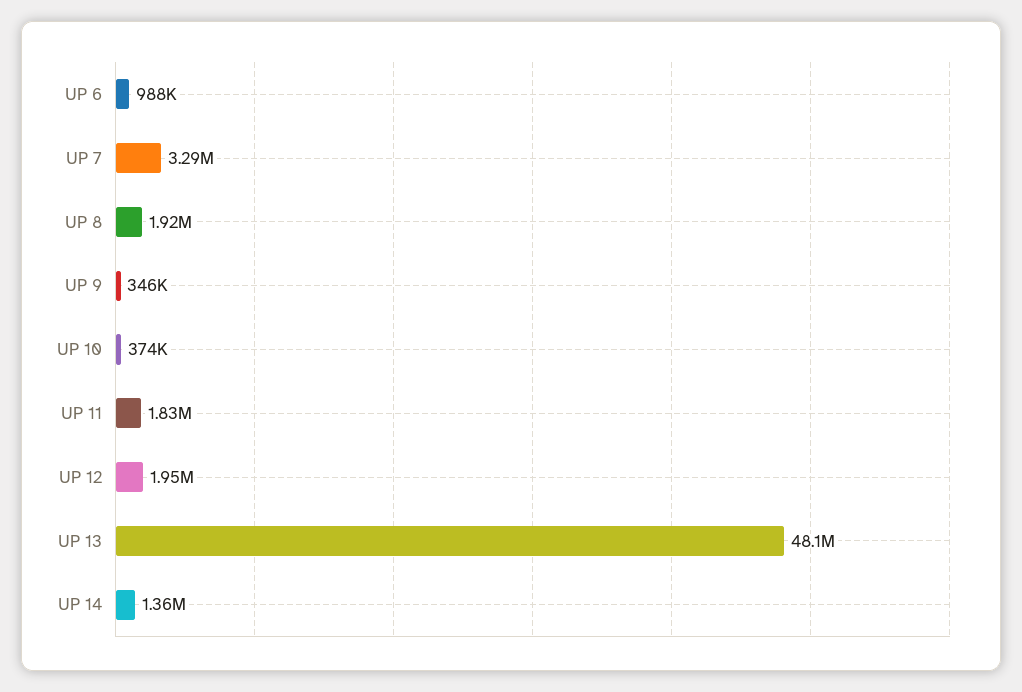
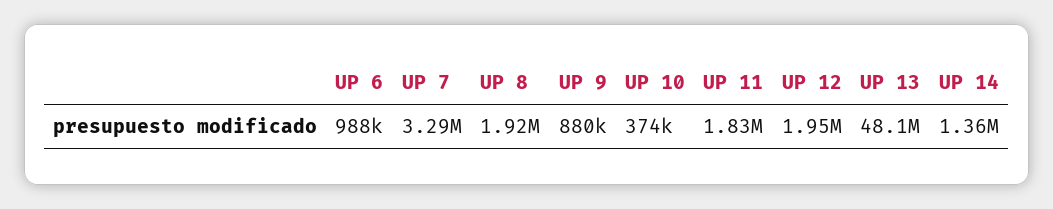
  {
    "UP 6": 988000,
    "UP 7": 3290000,
    "UP 8": 1920000,
-   "UP 9": 346000,
+   "UP 9": 880000,
    "UP 10": 374000,
    "UP 11": 1830000,
    "UP 12": 1950000,
    "UP 13": 48100000,
    "UP 14": 1360000
  }

